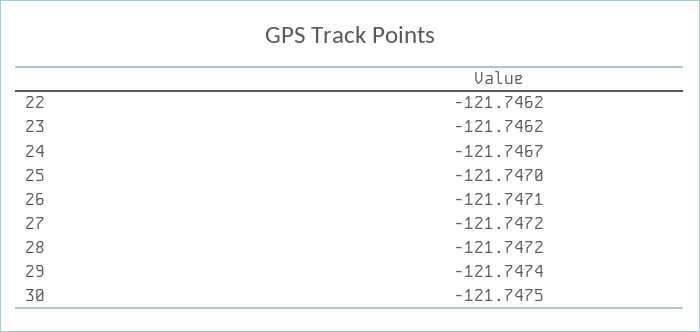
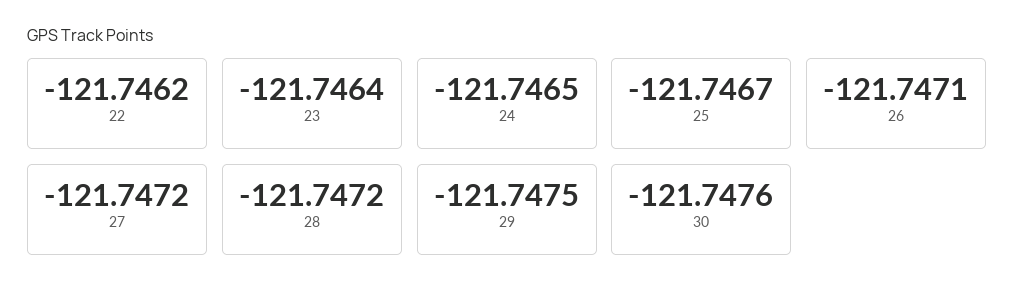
  {
    "22": -121.7462,
-   "23": -121.7462,
+   "23": -121.7464,
-   "24": -121.7467,
+   "24": -121.7465,
-   "25": -121.747,
+   "25": -121.7467,
    "26": -121.7471,
    "27": -121.7472,
    "28": -121.7472,
-   "29": -121.7474,
+   "29": -121.7475,
-   "30": -121.7475
+   "30": -121.7476
  }

